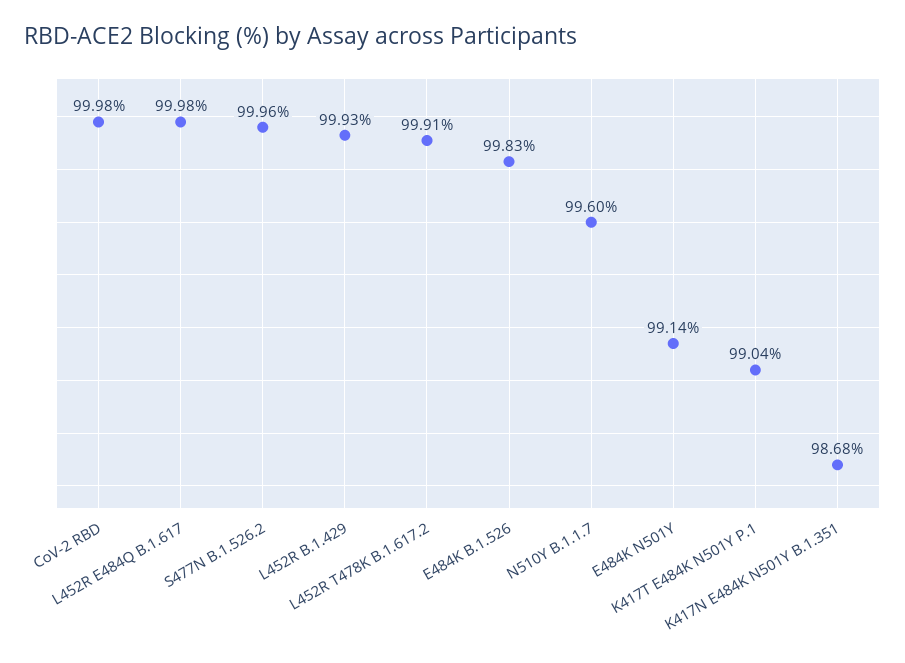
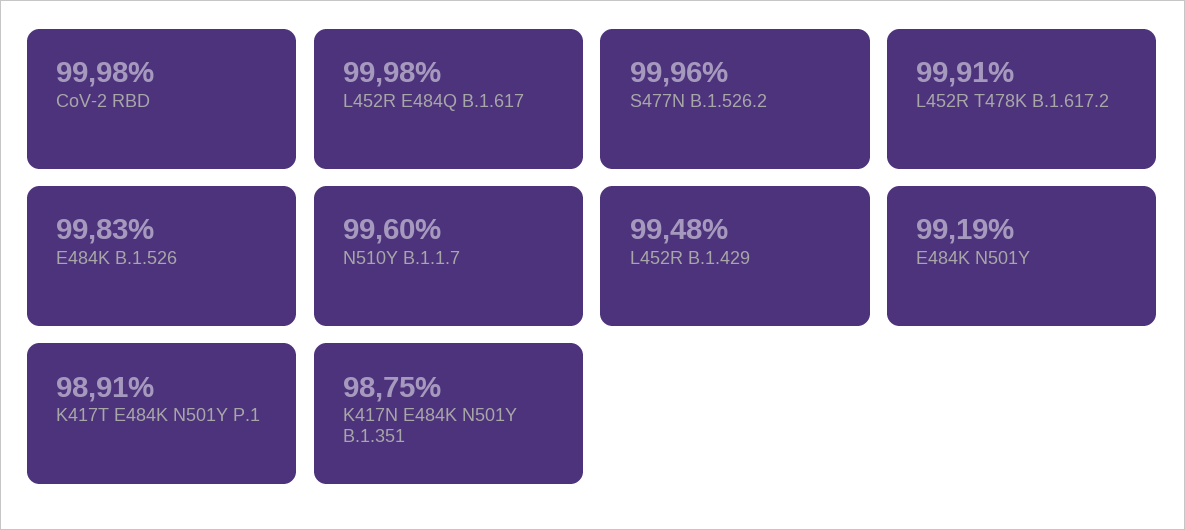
  {
    "CoV-2 RBD": 99.98,
    "L452R E484Q B.1.617": 99.98,
    "S477N B.1.526.2": 99.96,
-   "L452R B.1.429": 99.93,
+   "L452R B.1.429": 99.48,
    "L452R T478K B.1.617.2": 99.91,
    "E484K B.1.526": 99.83,
    "N510Y B.1.1.7": 99.6,
-   "E484K N501Y": 99.14,
+   "E484K N501Y": 99.19,
-   "K417T E484K N501Y P.1": 99.04,
+   "K417T E484K N501Y P.1": 98.91,
-   "K417N E484K N501Y B.1.351": 98.68
+   "K417N E484K N501Y B.1.351": 98.75
  }

